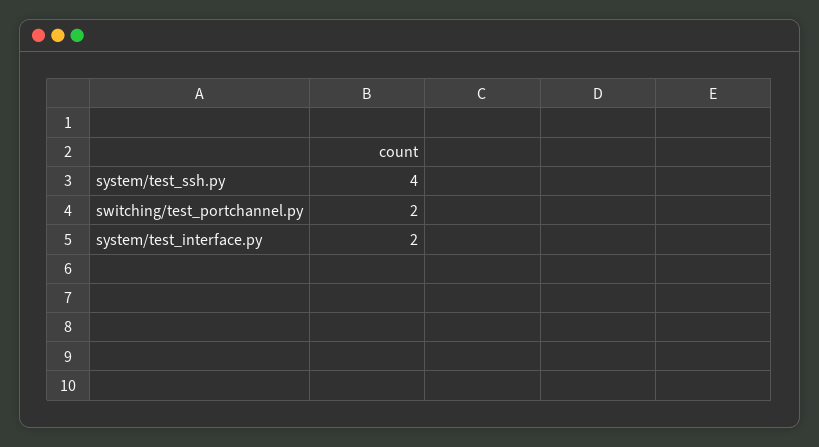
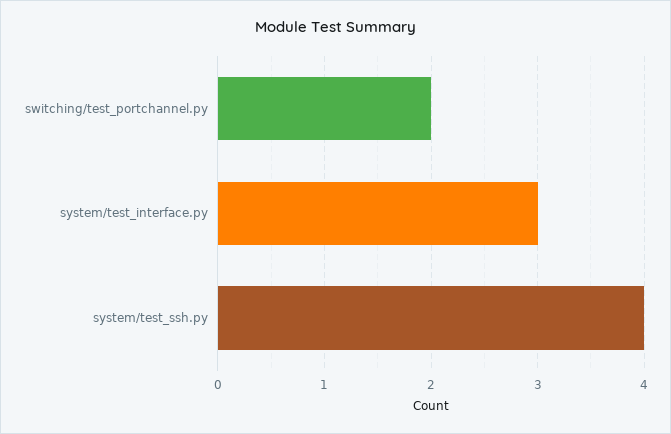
  {
    "system/test_ssh.py": 4,
    "switching/test_portchannel.py": 2,
-   "system/test_interface.py": 2
+   "system/test_interface.py": 3
  }

